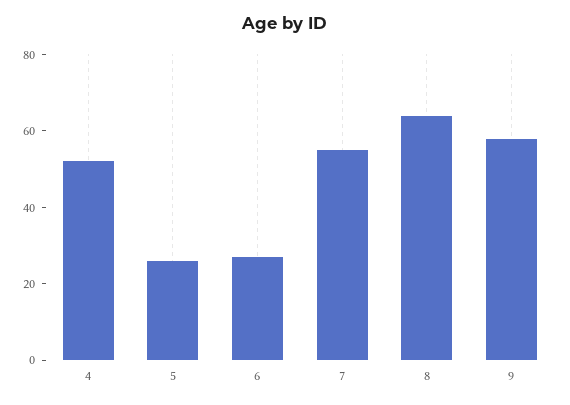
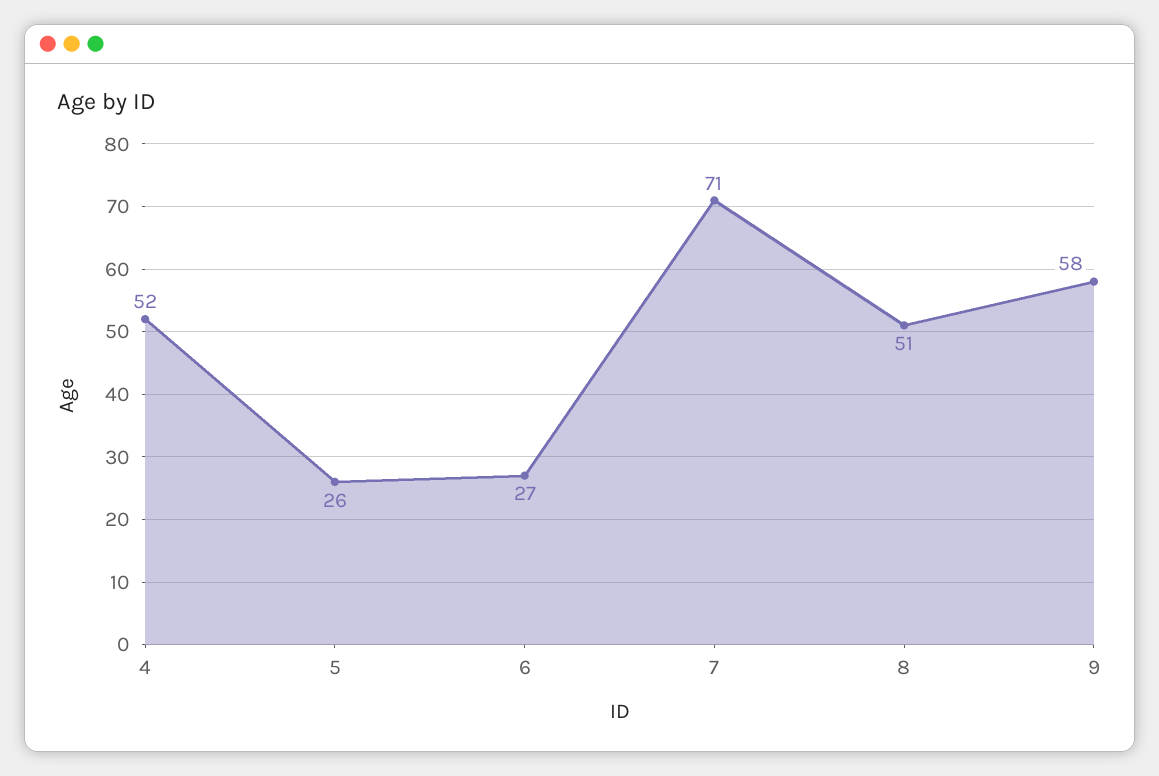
  {
    "4": 52,
    "5": 26,
    "6": 27,
-   "7": 55,
+   "7": 71,
-   "8": 65,
+   "8": 51,
    "9": 58
  }

